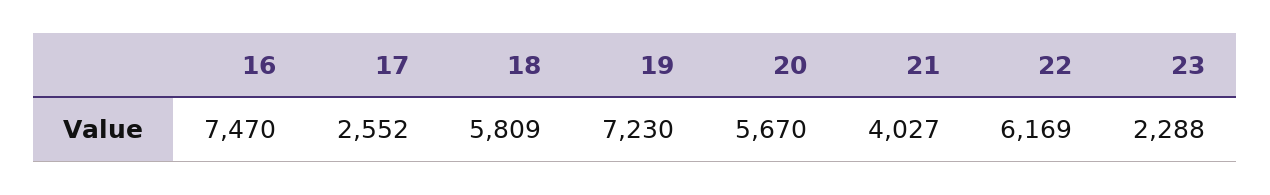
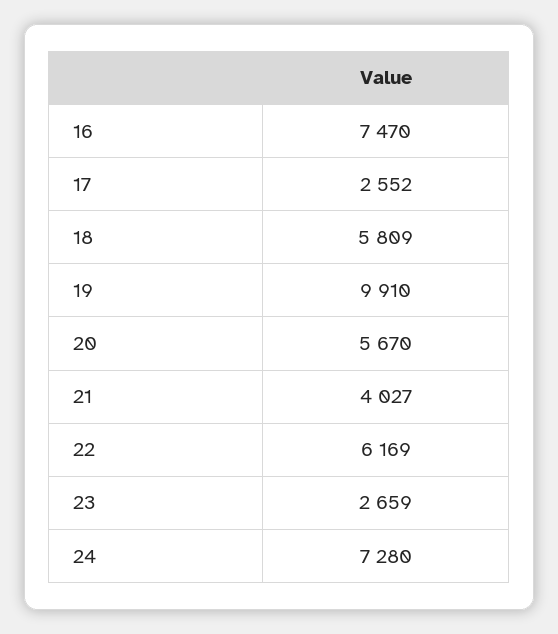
  {
    "16": 7470,
    "17": 2552,
    "18": 5809,
-   "19": 7230,
+   "19": 9910,
    "20": 5670,
    "21": 4027,
    "22": 6169,
-   "23": 2288
+   "23": 2659,
+   "24": 7280
  }

